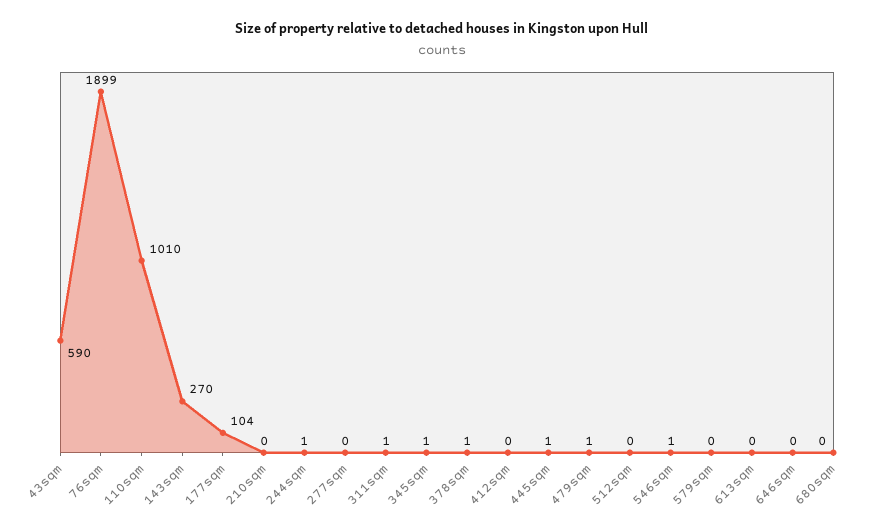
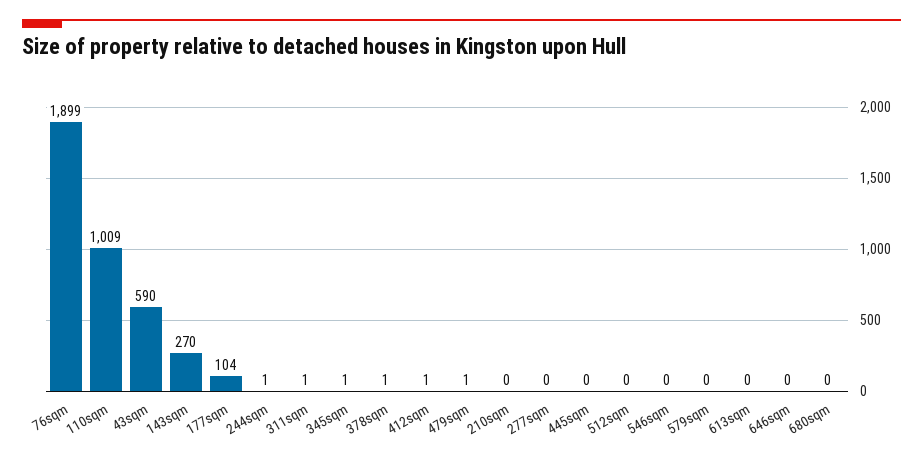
  {
    "43sqm": 590,
    "76sqm": 1899,
-   "110sqm": 1010,
+   "110sqm": 1009,
    "143sqm": 270,
    "177sqm": 104,
    "210sqm": 0,
    "244sqm": 1,
    "277sqm": 0,
    "311sqm": 1,
    "345sqm": 1,
    "378sqm": 1,
-   "412sqm": 0,
+   "412sqm": 1,
-   "445sqm": 1,
+   "445sqm": 0,
    "479sqm": 1,
    "512sqm": 0,
-   "546sqm": 1,
+   "546sqm": 0,
    "579sqm": 0,
    "613sqm": 0,
    "646sqm": 0,
    "680sqm": 0
  }

